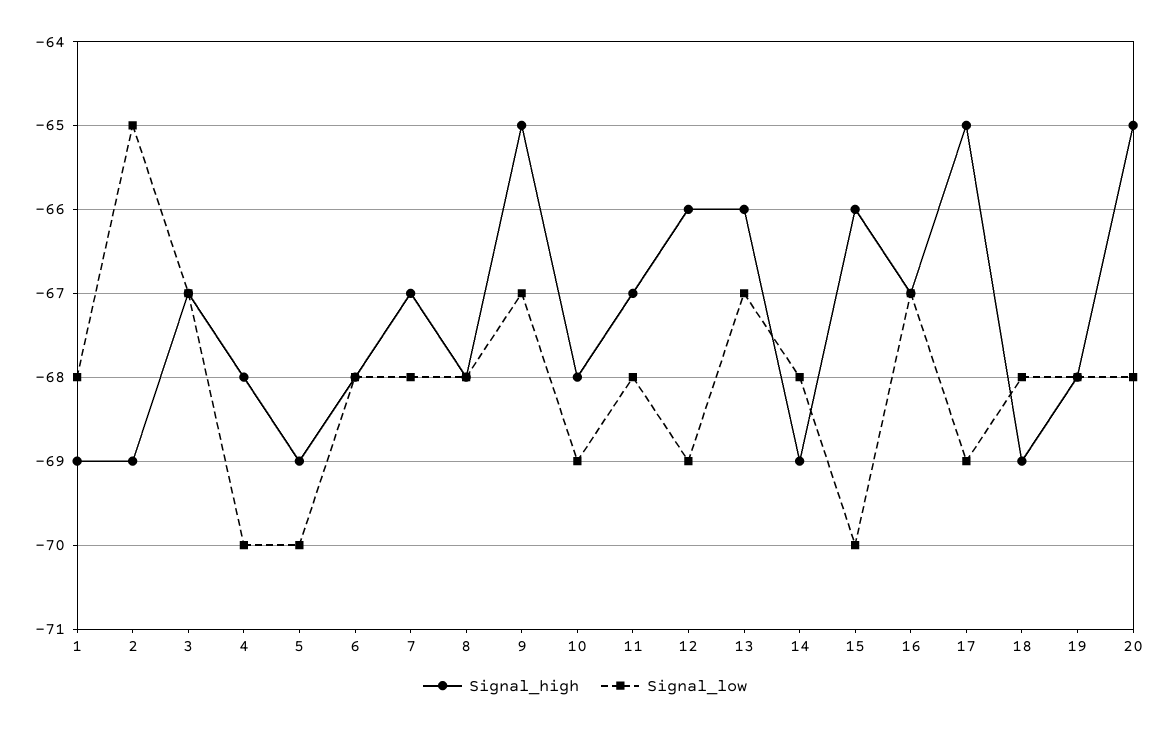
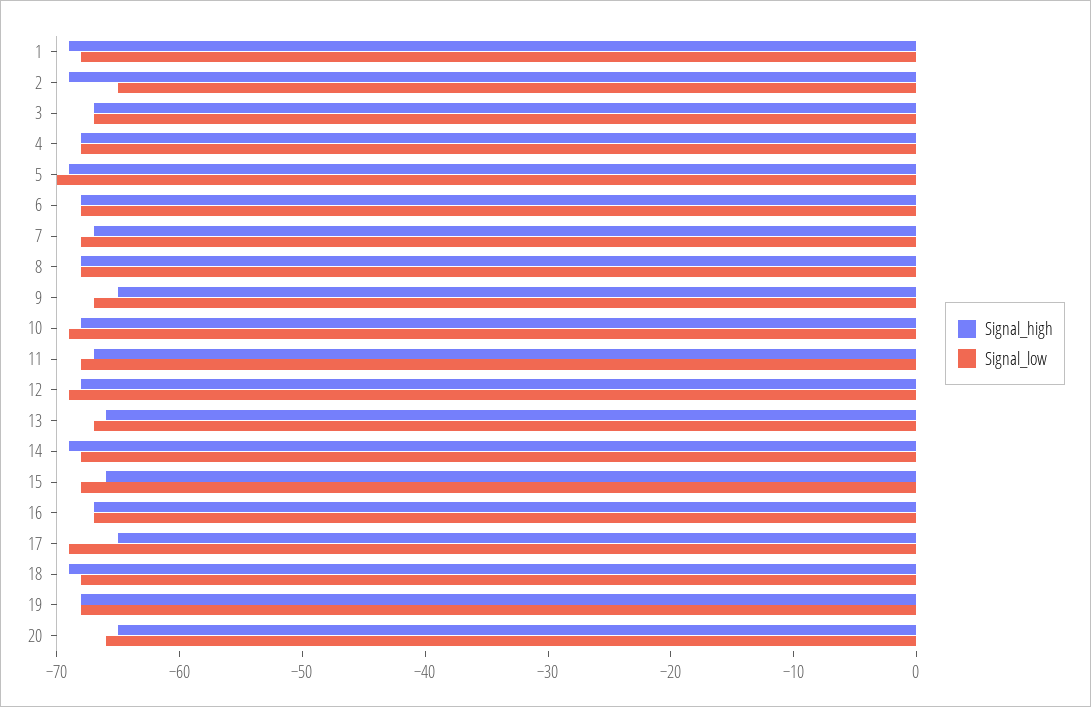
  {
    "Signal_high": {
      "1": -69,
      "2": -69,
      "3": -67,
      "4": -68,
      "5": -69,
      "6": -68,
      "7": -67,
      "8": -68,
      "9": -65,
      "10": -68,
      "11": -67,
-     "12": -66,
+     "12": -68,
      "13": -66,
      "14": -69,
      "15": -66,
      "16": -67,
      "17": -65,
      "18": -69,
      "19": -68,
      "20": -65
    },
    "Signal_low": {
      "1": -68,
      "2": -65,
      "3": -67,
-     "4": -70,
+     "4": -68,
      "5": -70,
      "6": -68,
      "7": -68,
      "8": -68,
      "9": -67,
      "10": -69,
      "11": -68,
      "12": -69,
      "13": -67,
      "14": -68,
-     "15": -70,
+     "15": -68,
      "16": -67,
      "17": -69,
      "18": -68,
      "19": -68,
-     "20": -68
+     "20": -66
    }
  }

